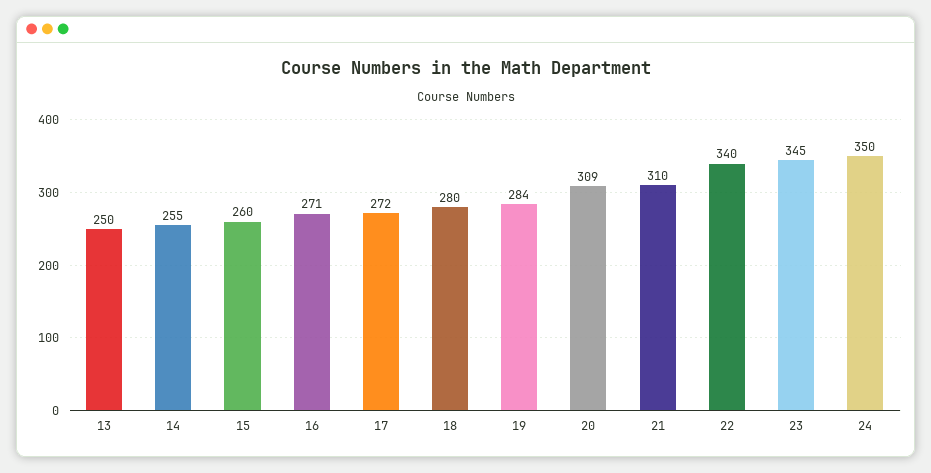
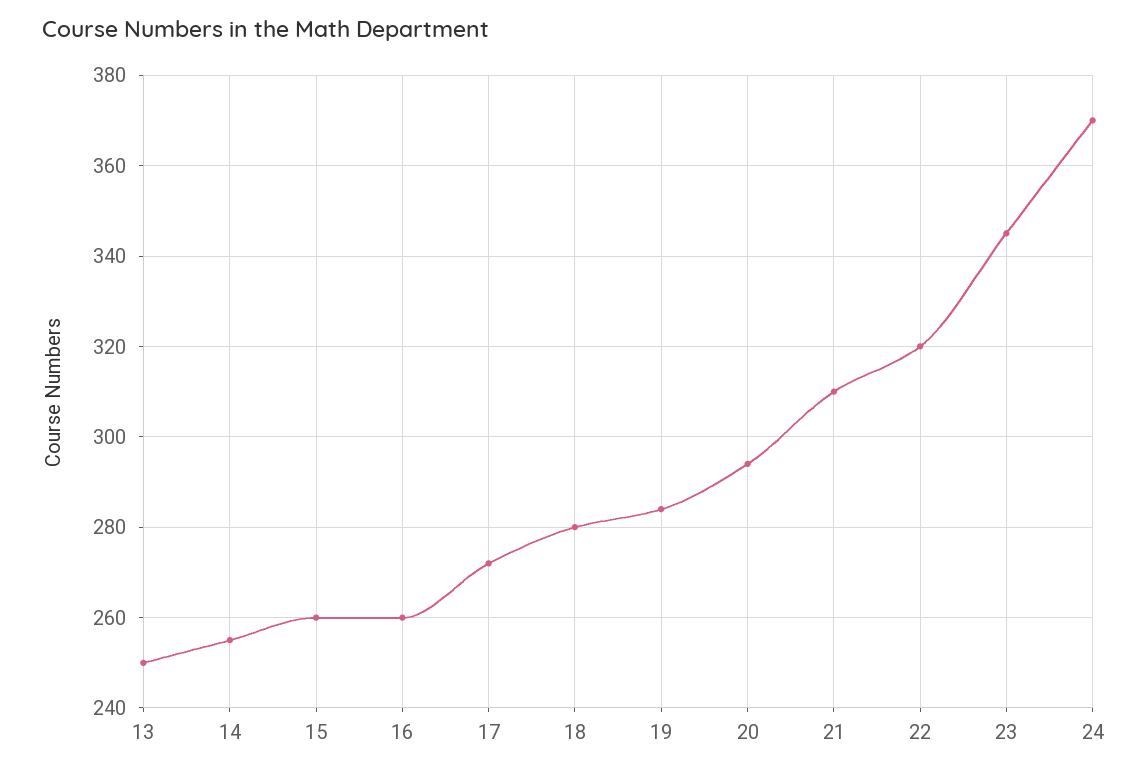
  {
    "13": 250,
    "14": 255,
    "15": 260,
-   "16": 271,
+   "16": 260,
    "17": 272,
    "18": 280,
    "19": 284,
-   "20": 309,
+   "20": 295,
    "21": 310,
-   "22": 340,
+   "22": 320,
    "23": 345,
-   "24": 350
+   "24": 370
  }

